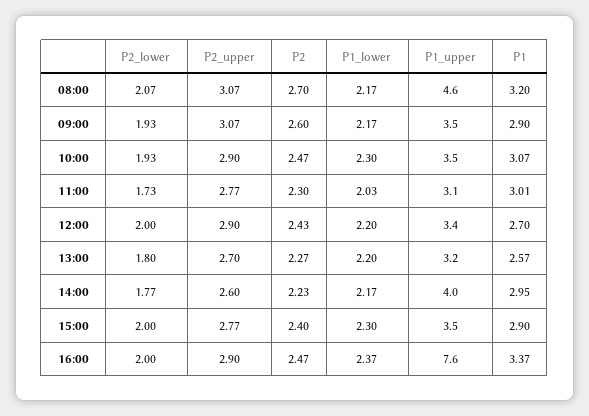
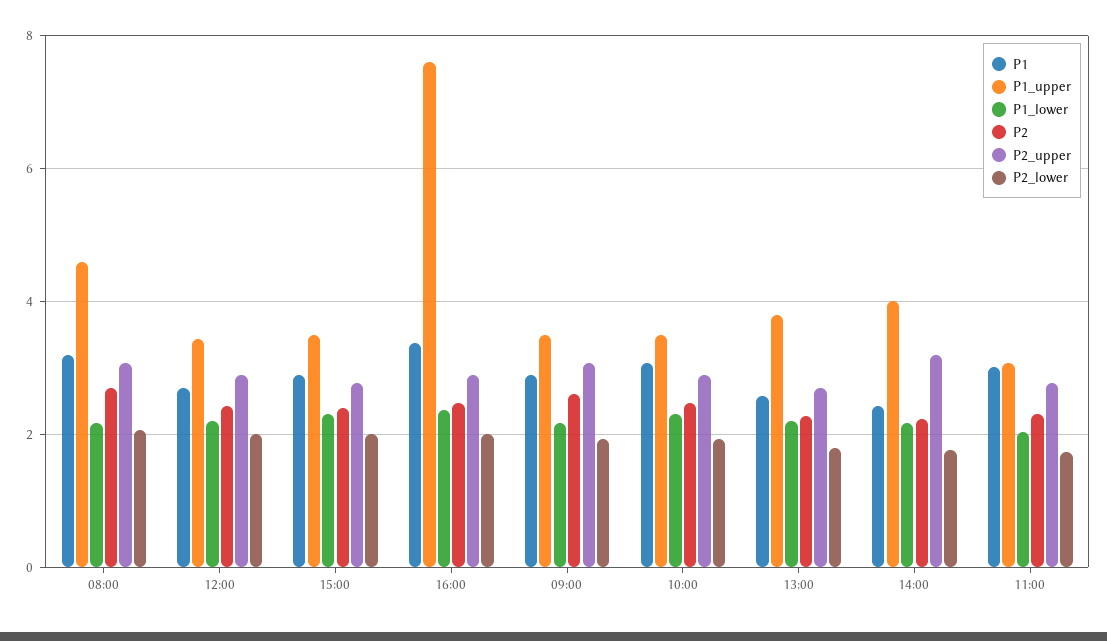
  {
    "P2_lower": {
      "08:00": 2.07,
      "09:00": 1.93,
      "10:00": 1.93,
      "11:00": 1.73,
      "12:00": 2,
      "13:00": 1.8,
      "14:00": 1.77,
      "15:00": 2,
      "16:00": 2
    },
    "P2_upper": {
      "08:00": 3.07,
      "09:00": 3.07,
      "10:00": 2.9,
      "11:00": 2.77,
      "12:00": 2.9,
      "13:00": 2.7,
-     "14:00": 2.6,
+     "14:00": 3.2,
      "15:00": 2.77,
      "16:00": 2.9
    },
    "P2": {
      "08:00": 2.7,
      "09:00": 2.6,
      "10:00": 2.47,
      "11:00": 2.3,
      "12:00": 2.43,
      "13:00": 2.27,
      "14:00": 2.23,
      "15:00": 2.4,
      "16:00": 2.47
    },
    "P1_lower": {
      "08:00": 2.17,
      "09:00": 2.17,
      "10:00": 2.3,
      "11:00": 2.03,
      "12:00": 2.2,
      "13:00": 2.2,
      "14:00": 2.17,
      "15:00": 2.3,
      "16:00": 2.37
    },
    "P1_upper": {
      "08:00": 4.6,
      "09:00": 3.5,
      "10:00": 3.5,
      "11:00": 3.1,
      "12:00": 3.4,
-     "13:00": 3.2,
+     "13:00": 3.8,
      "14:00": 4,
      "15:00": 3.5,
      "16:00": 7.6
    },
    "P1": {
      "08:00": 3.2,
      "09:00": 2.9,
      "10:00": 3.07,
      "11:00": 3.01,
      "12:00": 2.7,
      "13:00": 2.57,
-     "14:00": 2.95,
+     "14:00": 2.4,
      "15:00": 2.9,
      "16:00": 3.37
    }
  }

